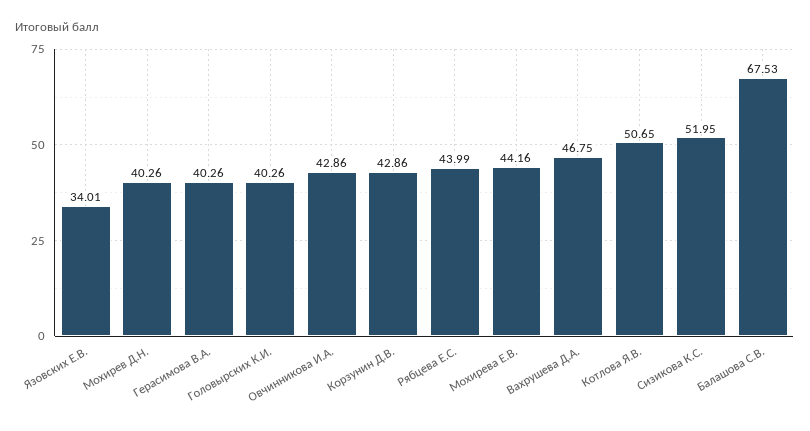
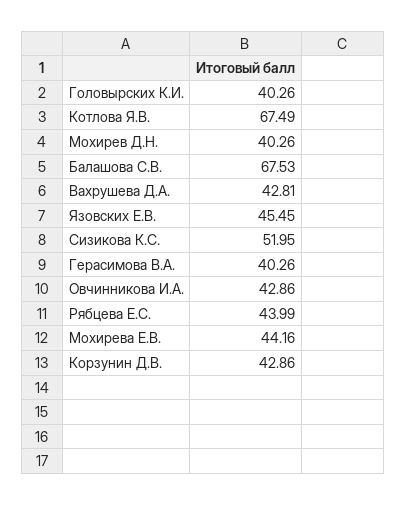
  {
-   "Язовских Е.В.": 34.01,
+   "Язовских Е.В.": 45.45,
    "Мохирев Д.Н.": 40.26,
    "Герасимова В.А.": 40.26,
    "Головырских К.И.": 40.26,
    "Овчинникова И.А.": 42.86,
    "Корзунин Д.В.": 42.86,
    "Рябцева Е.С.": 43.99,
    "Мохирева Е.В.": 44.16,
-   "Вахрушева Д.А.": 46.75,
+   "Вахрушева Д.А.": 42.81,
-   "Котлова Я.В.": 50.65,
+   "Котлова Я.В.": 67.49,
    "Сизикова К.С.": 51.95,
    "Балашова С.В.": 67.53
  }

